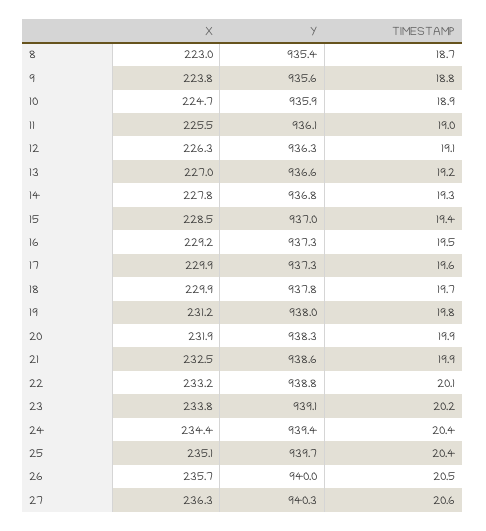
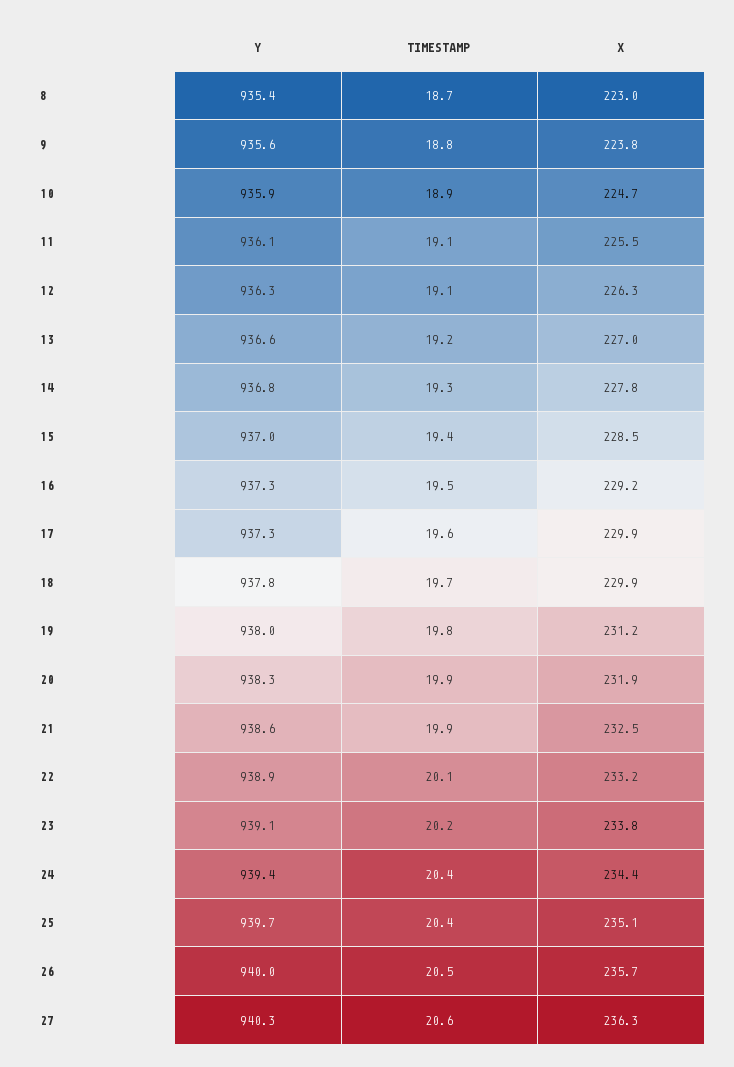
  {
    "X": {
      "8": 223,
      "9": 223.8,
      "10": 224.7,
      "11": 225.5,
      "12": 226.3,
      "13": 227,
      "14": 227.8,
      "15": 228.5,
      "16": 229.2,
      "17": 229.9,
      "18": 229.9,
      "19": 231.2,
      "20": 231.9,
      "21": 232.5,
      "22": 233.2,
      "23": 233.8,
      "24": 234.4,
      "25": 235.1,
      "26": 235.7,
      "27": 236.3
    },
    "Y": {
      "8": 935.4,
      "9": 935.6,
      "10": 935.9,
      "11": 936.1,
      "12": 936.3,
      "13": 936.6,
      "14": 936.8,
      "15": 937,
      "16": 937.3,
      "17": 937.3,
      "18": 937.8,
      "19": 938,
      "20": 938.3,
      "21": 938.6,
-     "22": 938.8,
+     "22": 938.9,
      "23": 939.1,
      "24": 939.4,
      "25": 939.7,
      "26": 940,
      "27": 940.3
    },
    "TIMESTAMP": {
      "8": 18.7,
      "9": 18.8,
      "10": 18.9,
-     "11": 19,
+     "11": 19.1,
      "12": 19.1,
      "13": 19.2,
      "14": 19.3,
      "15": 19.4,
      "16": 19.5,
      "17": 19.6,
      "18": 19.7,
      "19": 19.8,
      "20": 19.9,
      "21": 19.9,
      "22": 20.1,
      "23": 20.2,
      "24": 20.4,
      "25": 20.4,
      "26": 20.5,
      "27": 20.6
    }
  }

